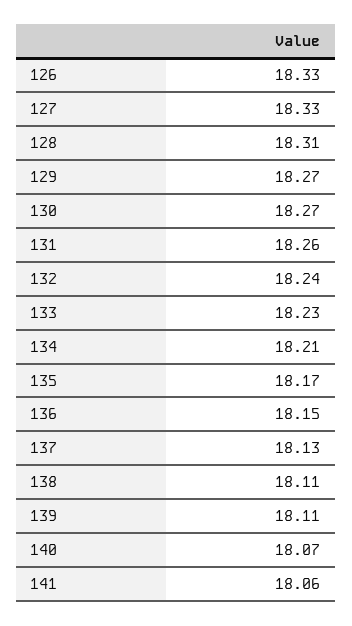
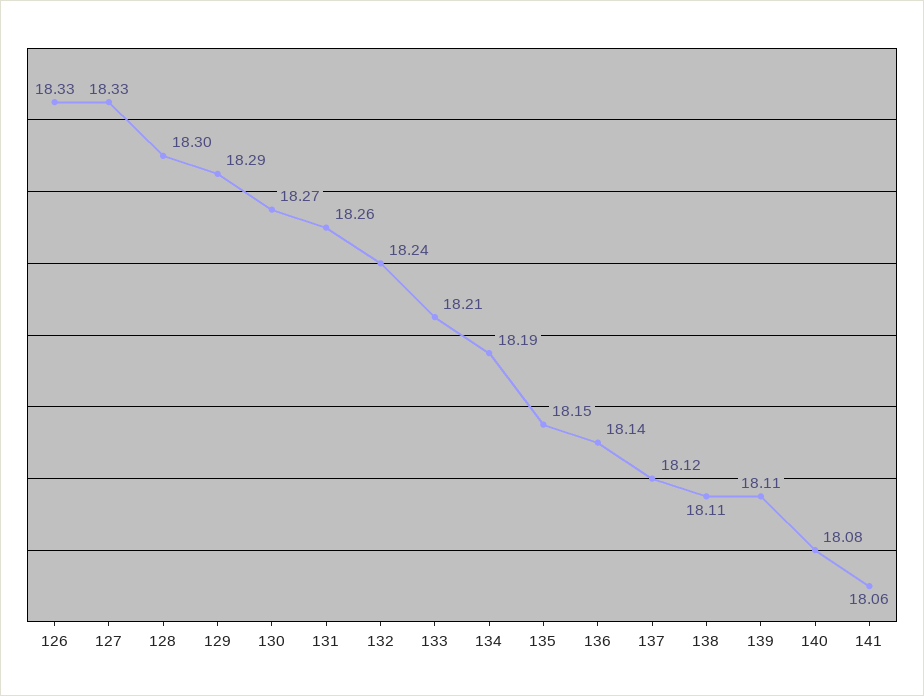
  {
    "126": 18.33,
    "127": 18.33,
-   "128": 18.31,
+   "128": 18.3,
-   "129": 18.27,
+   "129": 18.29,
    "130": 18.27,
    "131": 18.26,
    "132": 18.24,
-   "133": 18.23,
+   "133": 18.21,
-   "134": 18.21,
+   "134": 18.19,
-   "135": 18.17,
+   "135": 18.15,
-   "136": 18.15,
+   "136": 18.14,
-   "137": 18.13,
+   "137": 18.12,
    "138": 18.11,
    "139": 18.11,
-   "140": 18.07,
+   "140": 18.08,
    "141": 18.06
  }

